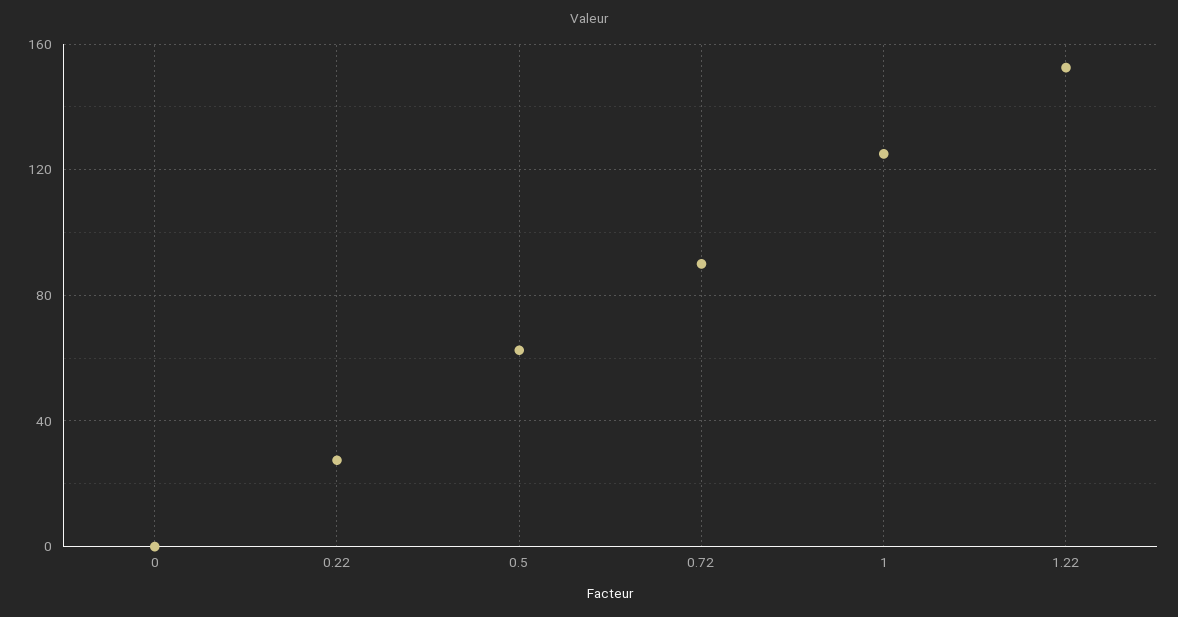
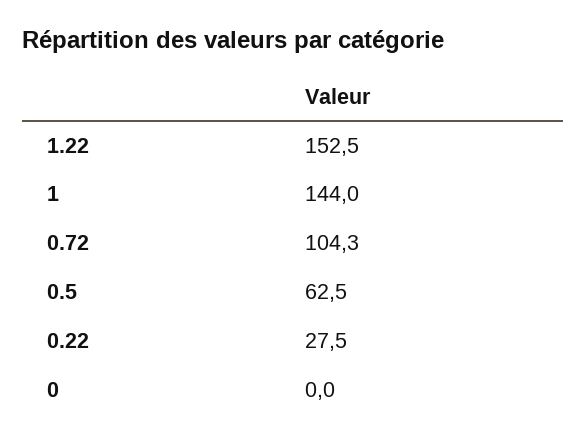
  {
    "0": 0,
    "0.22": 27.5,
    "0.5": 62.5,
-   "0.72": 90,
+   "0.72": 104.3,
-   "1": 125,
+   "1": 144,
    "1.22": 152.5
  }

